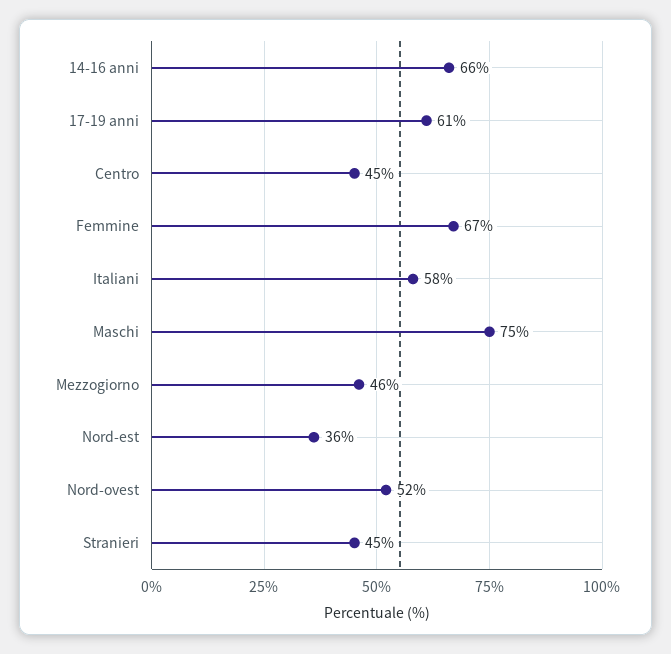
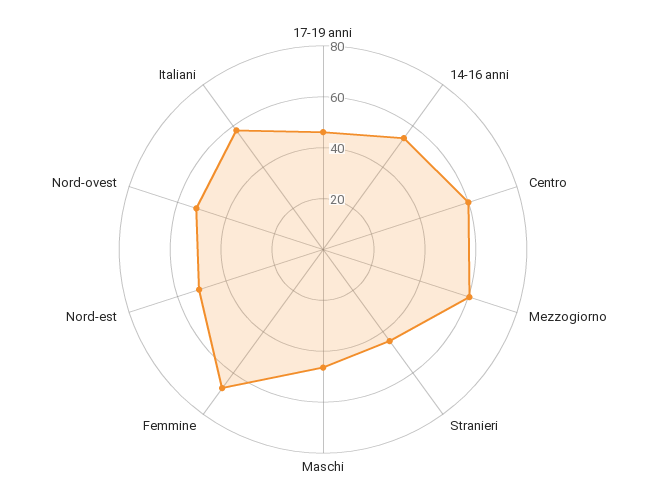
  {
-   "14-16 anni": 66,
+   "14-16 anni": 55,
-   "17-19 anni": 61,
+   "17-19 anni": 45,
-   "Centro": 45,
+   "Centro": 60,
    "Femmine": 67,
    "Italiani": 58,
-   "Maschi": 75,
+   "Maschi": 45,
-   "Mezzogiorno": 46,
+   "Mezzogiorno": 60,
-   "Nord-est": 36,
+   "Nord-est": 50,
    "Nord-ovest": 52,
    "Stranieri": 45
  }

